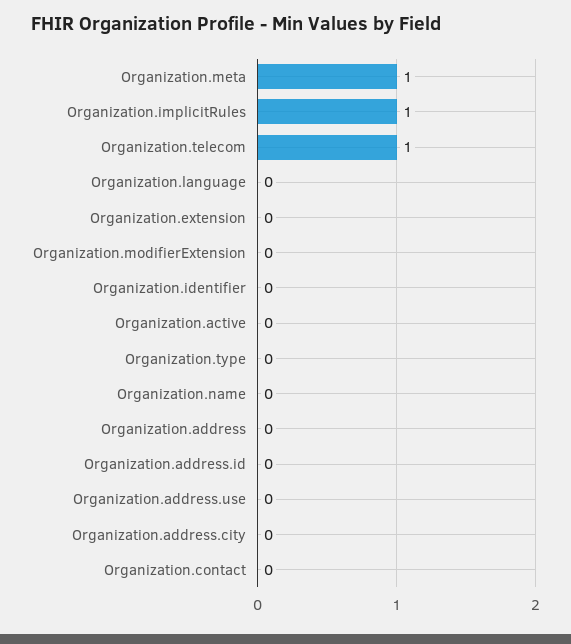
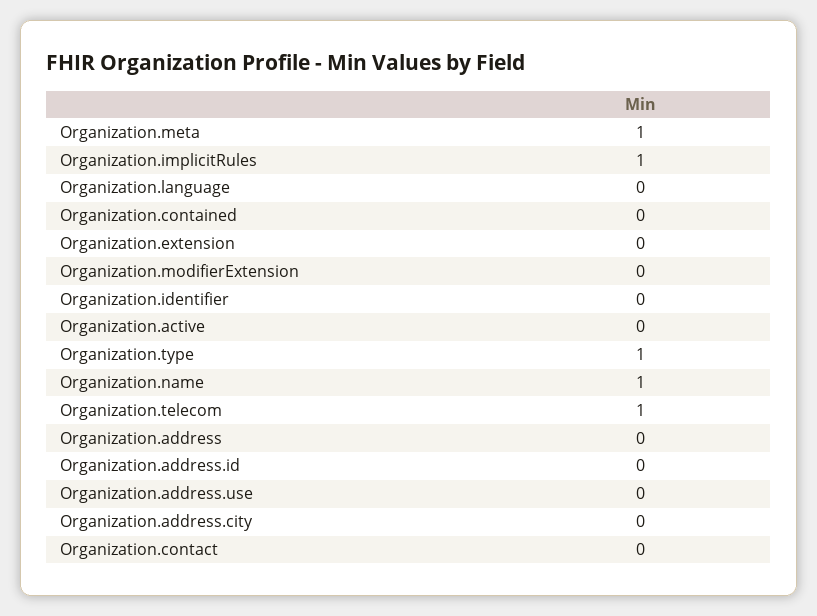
  {
    "Organization.meta": 1,
    "Organization.implicitRules": 1,
    "Organization.telecom": 1,
    "Organization.language": 0,
    "Organization.extension": 0,
    "Organization.modifierExtension": 0,
    "Organization.identifier": 0,
    "Organization.active": 0,
-   "Organization.type": 0,
+   "Organization.type": 1,
-   "Organization.name": 0,
+   "Organization.name": 1,
    "Organization.address": 0,
    "Organization.address.id": 0,
    "Organization.address.use": 0,
    "Organization.address.city": 0,
-   "Organization.contact": 0
+   "Organization.contact": 0,
+   "Organization.contained": 0
  }

